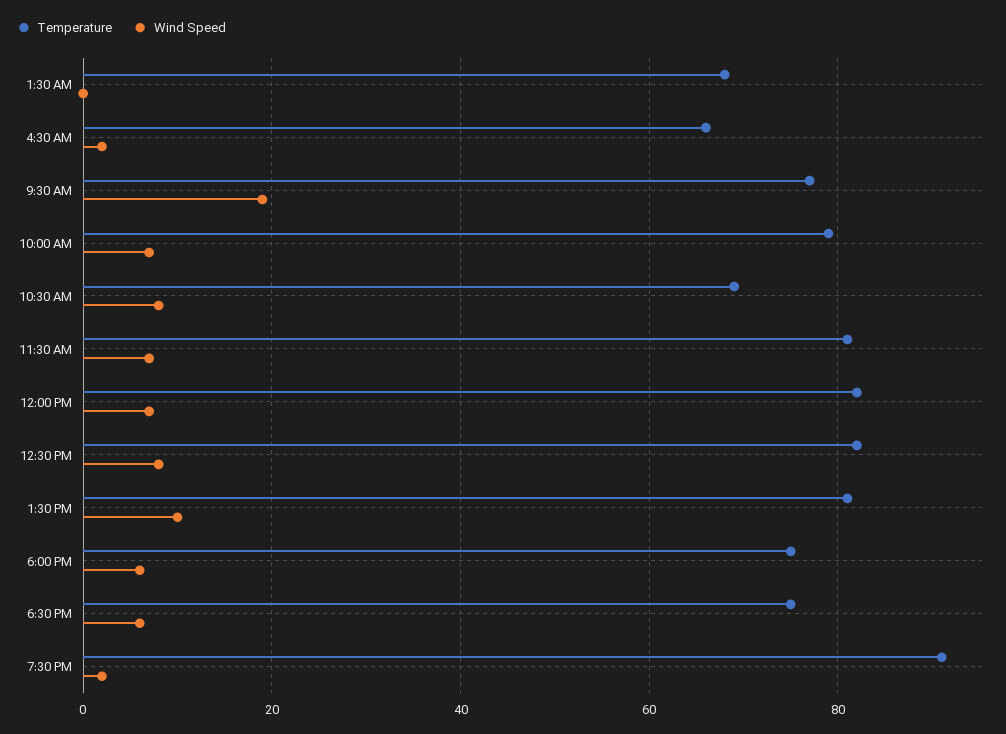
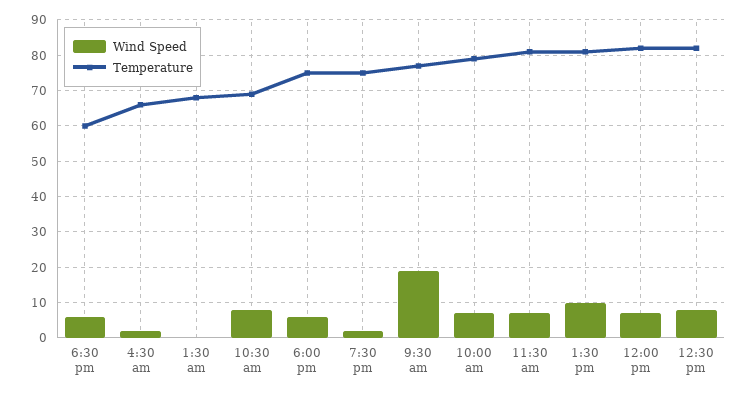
  {
    "Temperature": {
      "1:30 AM": 70,
      "4:30 AM": 65,
      "9:30 AM": 75,
      "10:00 AM": 80,
      "10:30 AM": 70,
      "11:30 AM": 80,
      "12:00 PM": 80,
      "12:30 PM": 80,
      "1:30 PM": 80,
      "6:00 PM": 75,
-     "6:30 PM": 75,
+     "6:30 PM": 60,
-     "7:30 PM": 90
+     "7:30 PM": 75
    },
    "Wind Speed": {
      "1:30 AM": 0,
      "4:30 AM": 0,
      "9:30 AM": 20,
      "10:00 AM": 5,
      "10:30 AM": 10,
      "11:30 AM": 5,
      "12:00 PM": 5,
      "12:30 PM": 10,
      "1:30 PM": 10,
      "6:00 PM": 5,
      "6:30 PM": 5,
      "7:30 PM": 0
    }
  }

